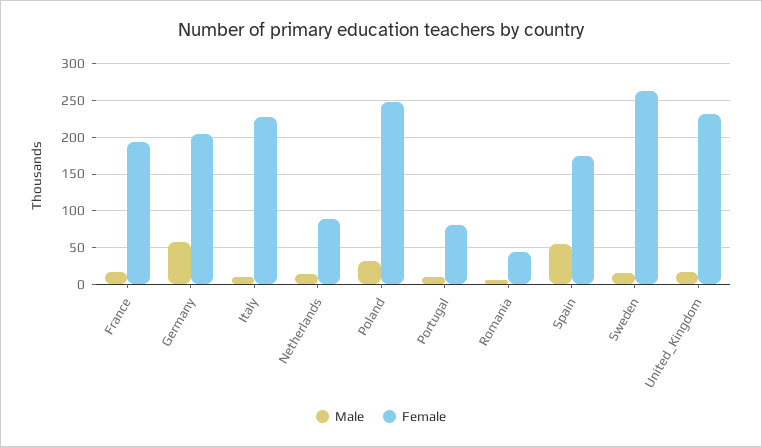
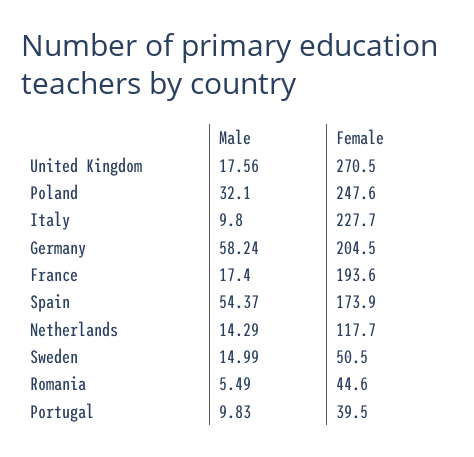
  {
    "Male": {
      "France": 17.4,
      "Germany": 58.24,
      "Italy": 9.8,
      "Netherlands": 14.29,
      "Poland": 32.1,
      "Portugal": 9.83,
      "Romania": 5.49,
      "Spain": 54.37,
      "Sweden": 14.99,
      "United_Kingdom": 17.56
    },
    "Female": {
      "France": 193.6,
      "Germany": 204.5,
      "Italy": 227.7,
-     "Netherlands": 90,
+     "Netherlands": 117.7,
      "Poland": 247.6,
-     "Portugal": 80,
+     "Portugal": 39.5,
      "Romania": 44.6,
      "Spain": 173.9,
-     "Sweden": 260,
+     "Sweden": 50.5,
-     "United_Kingdom": 230
+     "United_Kingdom": 270.5
    }
  }

